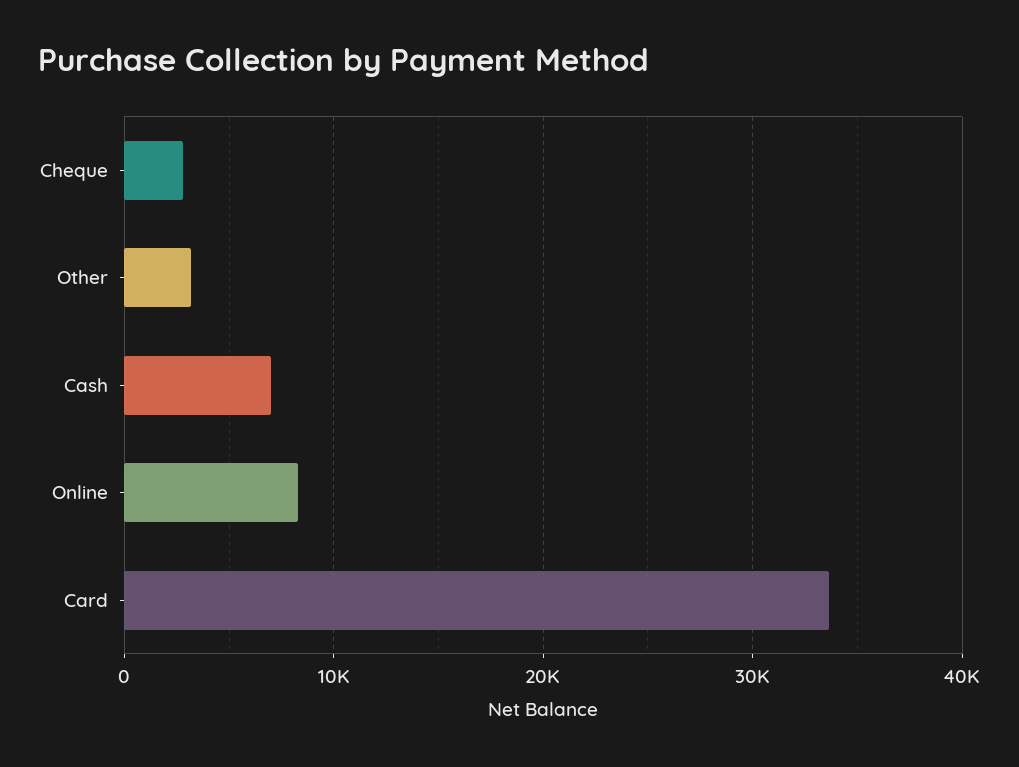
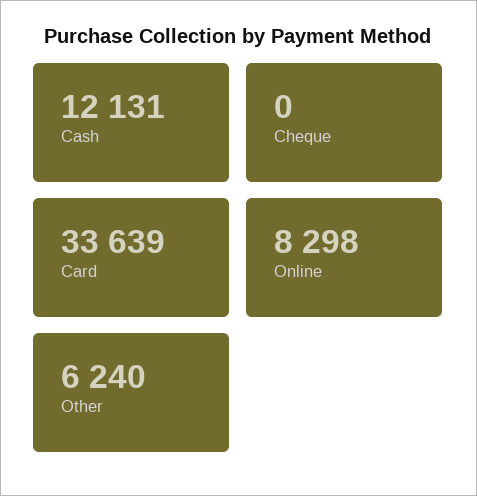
  {
-   "Cheque": 3000,
+   "Cheque": 0,
-   "Other": 3000,
+   "Other": 6240,
-   "Cash": 7000,
+   "Cash": 12131,
    "Online": 8298,
    "Card": 33639
  }

